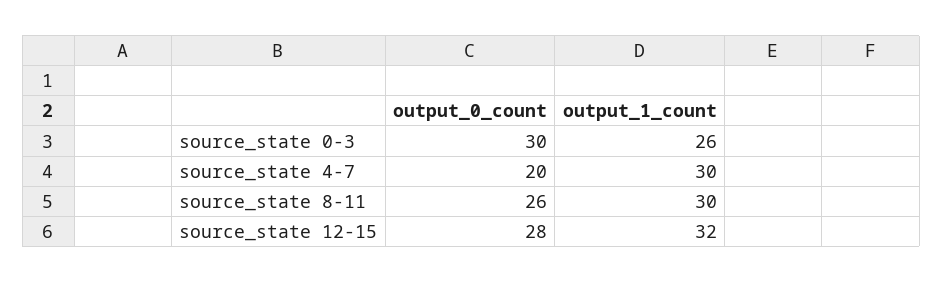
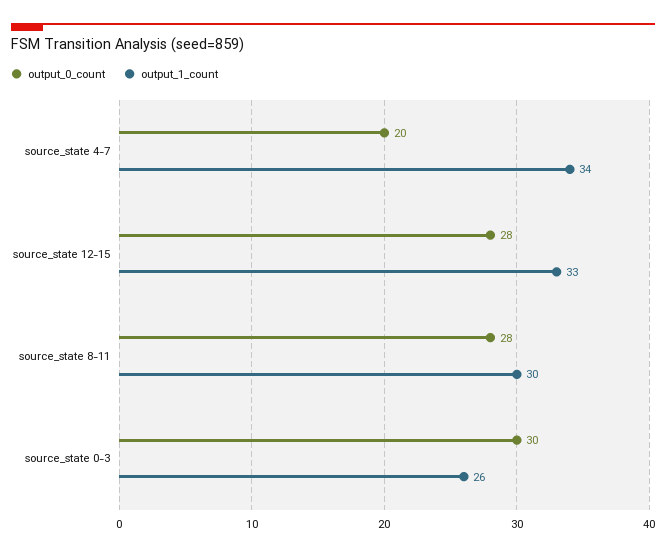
  {
    "output_0_count": {
      "source_state 0-3": 30,
      "source_state 4-7": 20,
-     "source_state 8-11": 26,
+     "source_state 8-11": 28,
      "source_state 12-15": 28
    },
    "output_1_count": {
      "source_state 0-3": 26,
-     "source_state 4-7": 30,
+     "source_state 4-7": 34,
      "source_state 8-11": 30,
-     "source_state 12-15": 32
+     "source_state 12-15": 33
    }
  }

